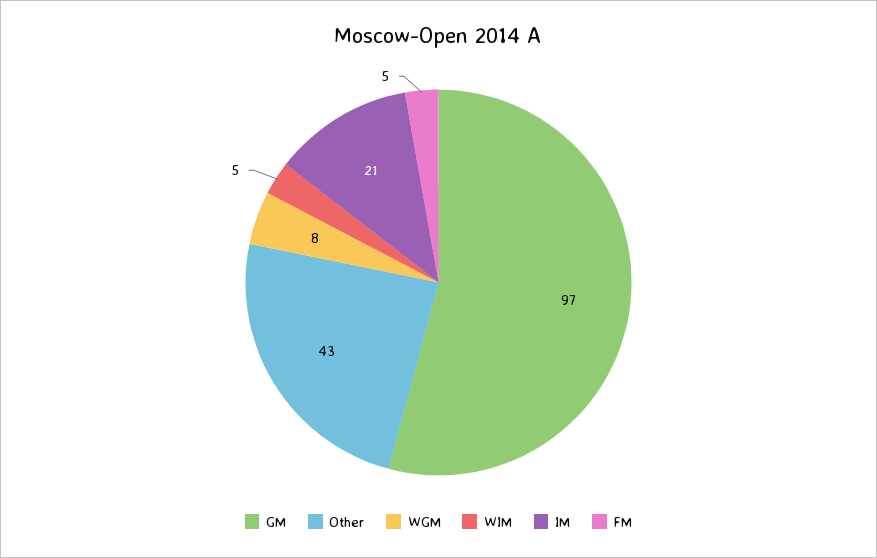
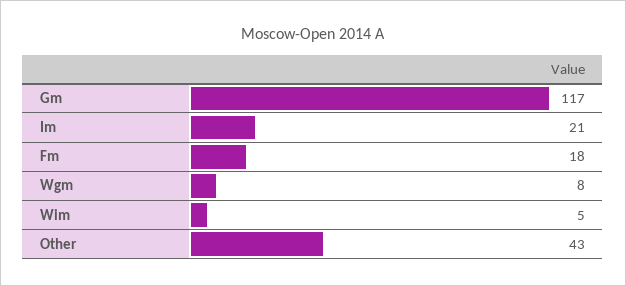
  {
-   "GM": 97,
+   "GM": 117,
    "Other": 43,
    "WGM": 8,
    "WIM": 5,
    "IM": 21,
-   "FM": 5
+   "FM": 18
  }

